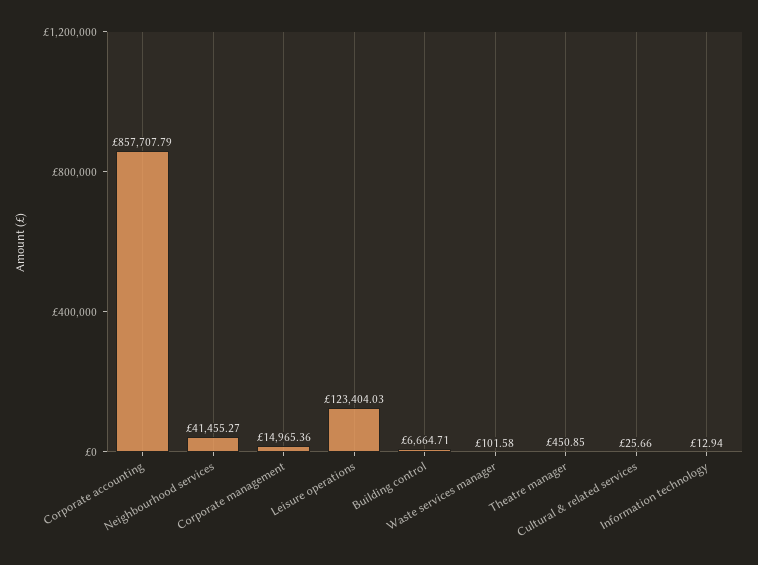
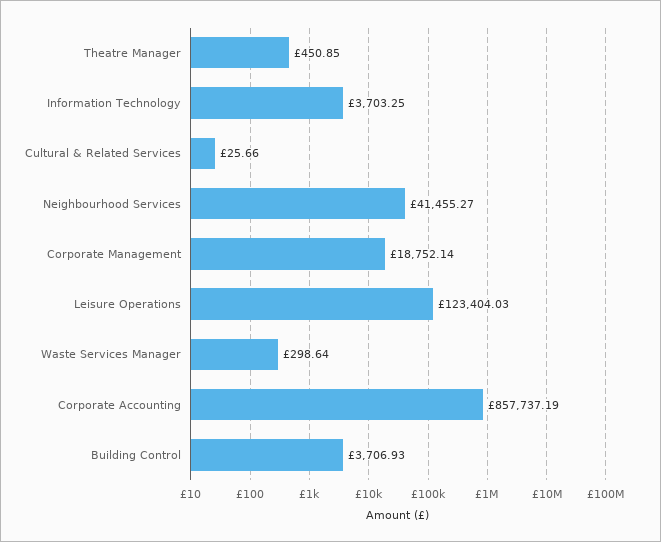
  {
-   "Corporate accounting": 857707.79,
+   "Corporate accounting": 857737.19,
    "Neighbourhood services": 41455.27,
-   "Corporate management": 14965.36,
+   "Corporate management": 18752.14,
    "Leisure operations": 123404.03,
-   "Building control": 6664.71,
+   "Building control": 3706.93,
-   "Waste services manager": 101.58,
+   "Waste services manager": 298.64,
    "Theatre manager": 450.85,
    "Cultural & related services": 25.66,
-   "Information technology": 12.94
+   "Information technology": 3703.25
  }

